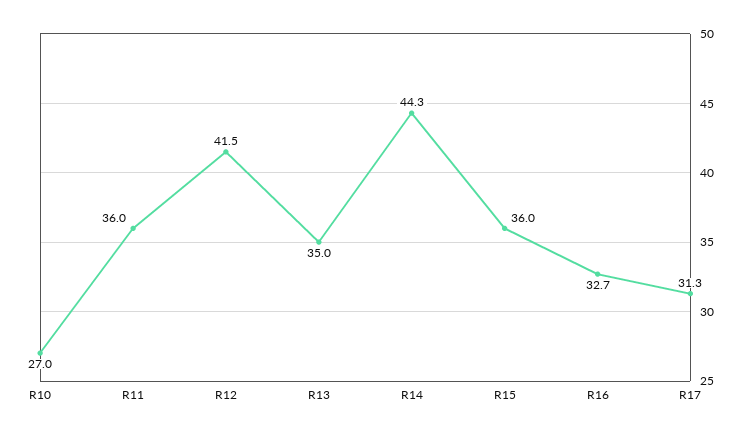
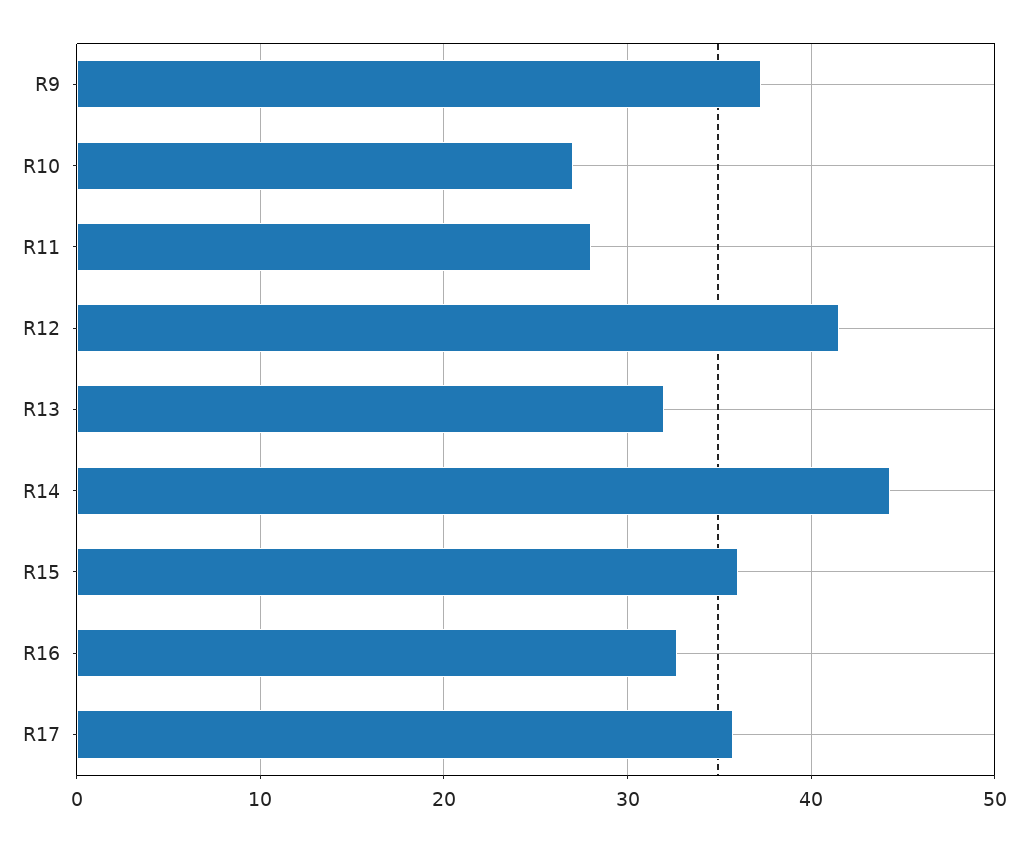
  {
    "R10": 27,
-   "R11": 36,
+   "R11": 28,
    "R12": 41.5,
-   "R13": 35,
+   "R13": 32,
    "R14": 44.3,
    "R15": 36,
    "R16": 32.7,
-   "R17": 31.3
+   "R17": 36,
+   "R9": 37
  }

